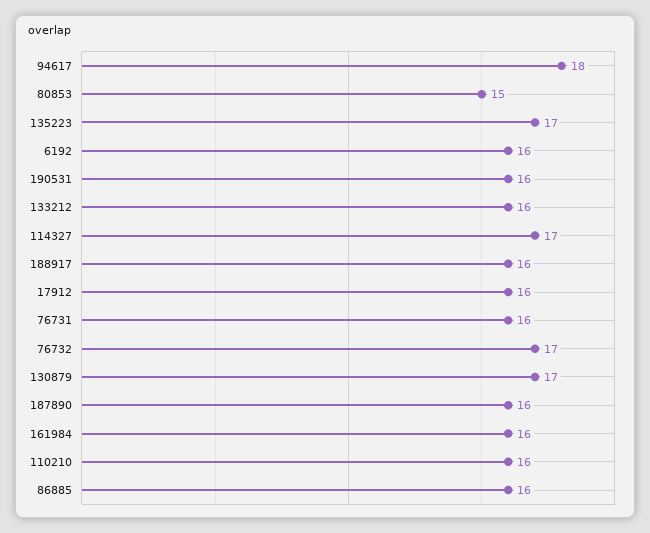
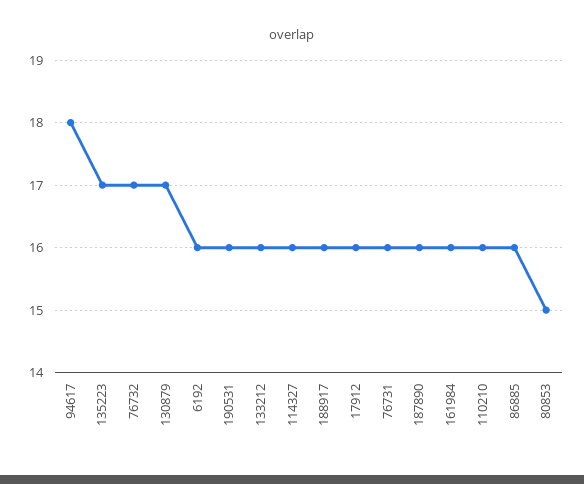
  {
    "94617": 18,
    "80853": 15,
    "135223": 17,
    "6192": 16,
    "190531": 16,
    "133212": 16,
-   "114327": 17,
+   "114327": 16,
    "188917": 16,
    "17912": 16,
    "76731": 16,
    "76732": 17,
    "130879": 17,
    "187890": 16,
    "161984": 16,
    "110210": 16,
    "86885": 16
  }

